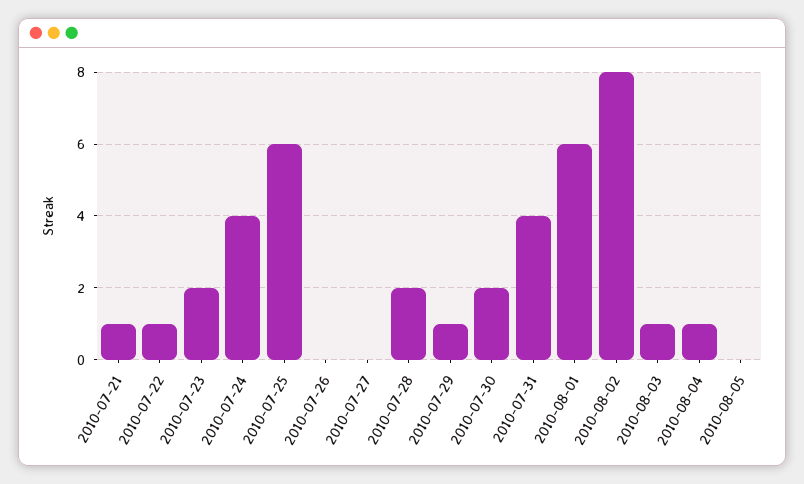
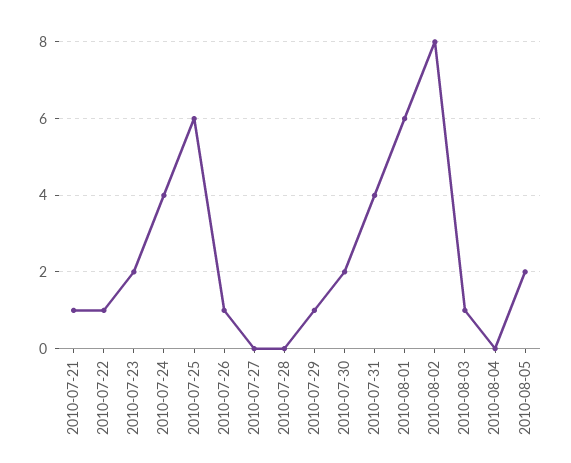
  {
    "2010-07-21": 1,
    "2010-07-22": 1,
    "2010-07-23": 2,
    "2010-07-24": 4,
    "2010-07-25": 6,
-   "2010-07-26": 0,
+   "2010-07-26": 1,
    "2010-07-27": 0,
-   "2010-07-28": 2,
+   "2010-07-28": 0,
    "2010-07-29": 1,
    "2010-07-30": 2,
    "2010-07-31": 4,
    "2010-08-01": 6,
    "2010-08-02": 8,
    "2010-08-03": 1,
-   "2010-08-04": 1,
+   "2010-08-04": 0,
-   "2010-08-05": 0
+   "2010-08-05": 2
  }

